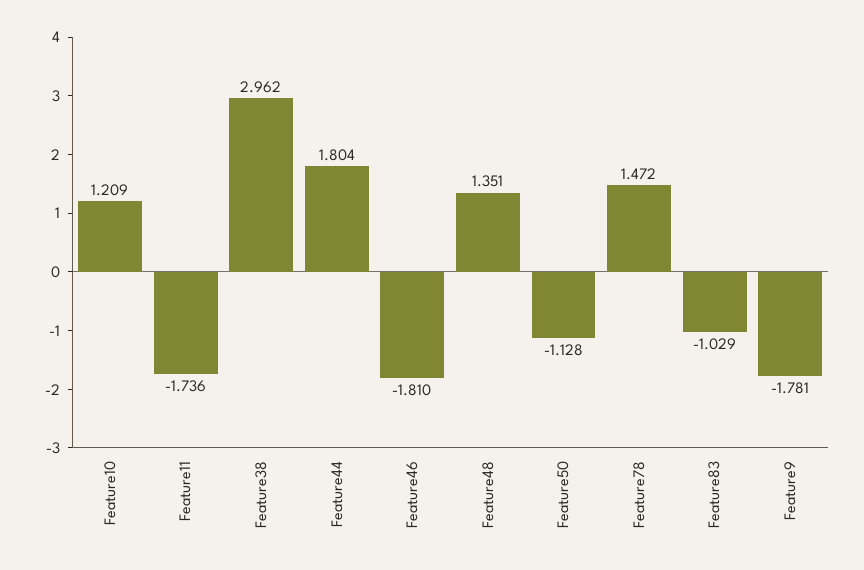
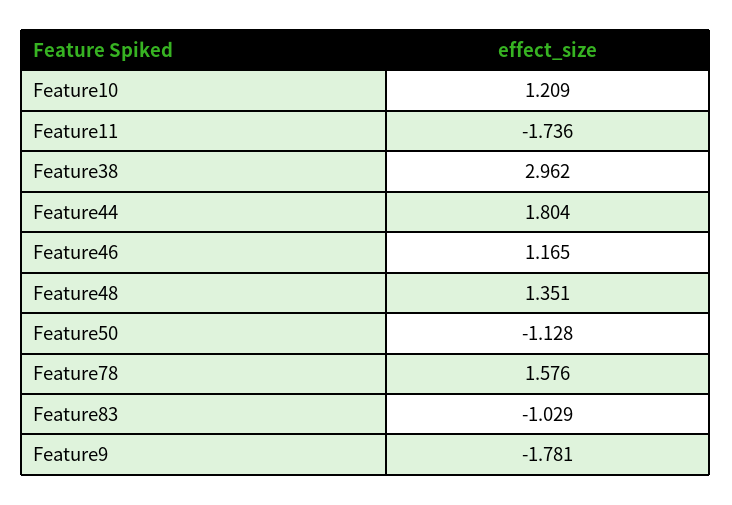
  {
    "Feature10": 1.209,
    "Feature11": -1.736,
    "Feature38": 2.962,
    "Feature44": 1.804,
-   "Feature46": -1.81,
+   "Feature46": 1.165,
    "Feature48": 1.351,
    "Feature50": -1.128,
-   "Feature78": 1.472,
+   "Feature78": 1.576,
    "Feature83": -1.029,
    "Feature9": -1.781
  }

